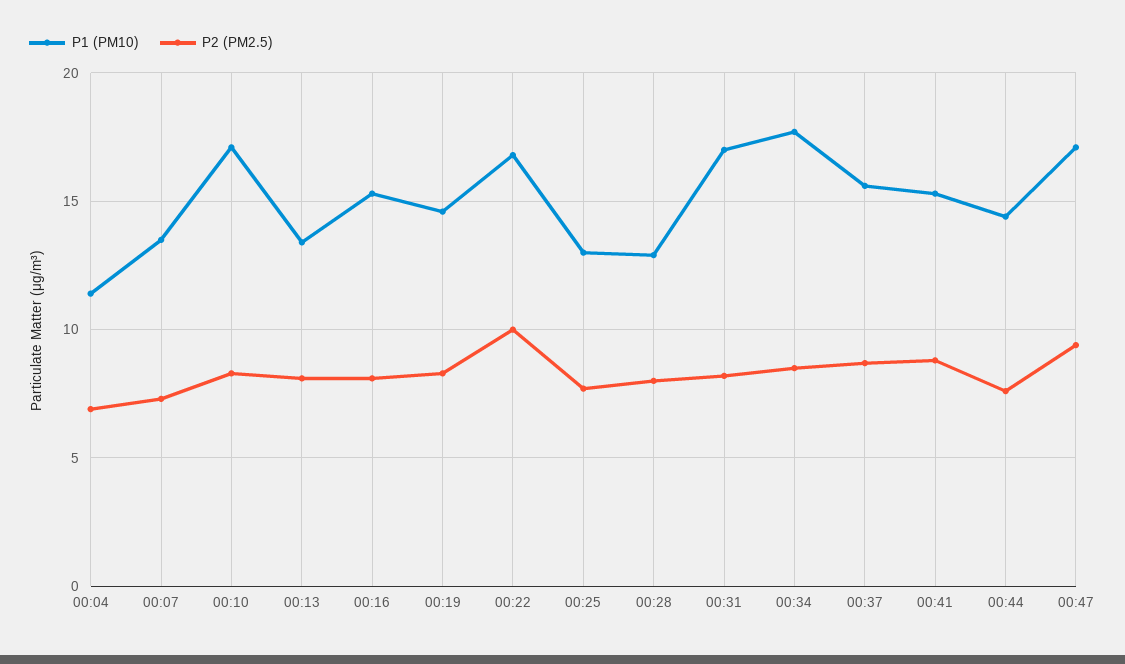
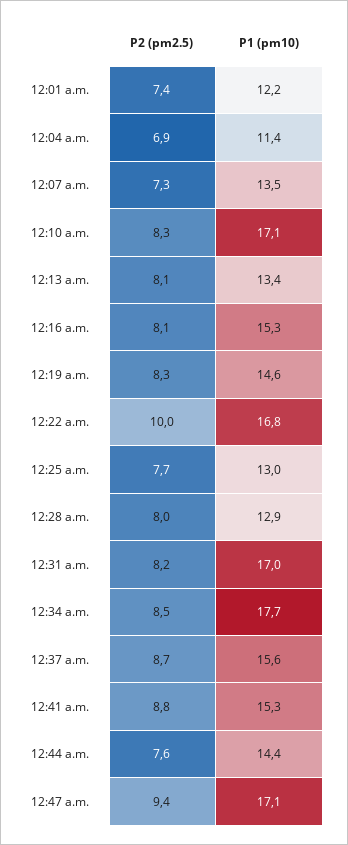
  {
    "P1 (PM10)": {
      "00:04": 11.4,
      "00:07": 13.5,
      "00:10": 17.1,
      "00:13": 13.4,
      "00:16": 15.3,
      "00:19": 14.6,
      "00:22": 16.8,
      "00:25": 13,
      "00:28": 12.9,
      "00:31": 17,
      "00:34": 17.7,
      "00:37": 15.6,
      "00:41": 15.3,
      "00:44": 14.4,
-     "00:47": 17.1
+     "00:47": 17.1,
+     "12:01 a.m.": 12.2
    },
    "P2 (PM2.5)": {
      "00:04": 6.9,
      "00:07": 7.3,
      "00:10": 8.3,
      "00:13": 8.1,
      "00:16": 8.1,
      "00:19": 8.3,
      "00:22": 10,
      "00:25": 7.7,
      "00:28": 8,
      "00:31": 8.2,
      "00:34": 8.5,
      "00:37": 8.7,
      "00:41": 8.8,
      "00:44": 7.6,
-     "00:47": 9.4
+     "00:47": 9.4,
+     "12:01 a.m.": 7.4
    }
  }

